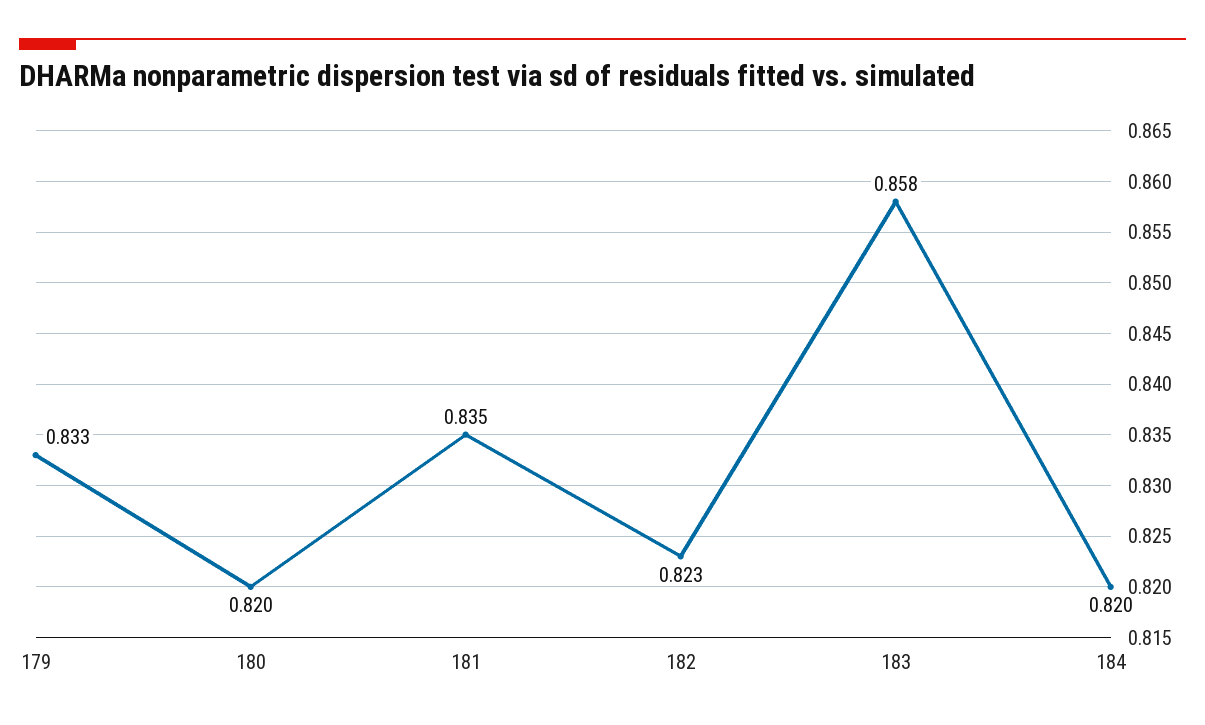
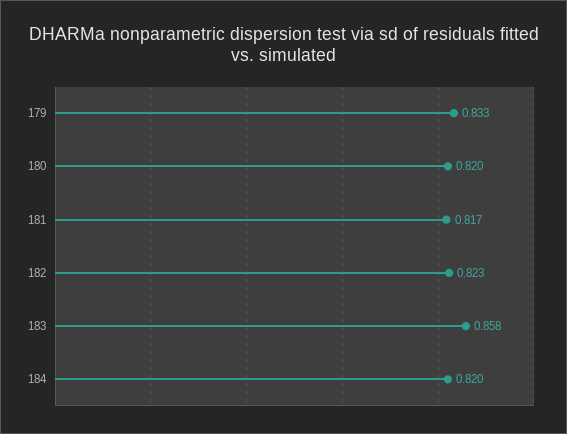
  {
    "179": 0.833,
    "180": 0.82,
-   "181": 0.835,
+   "181": 0.817,
    "182": 0.823,
    "183": 0.858,
    "184": 0.82
  }

